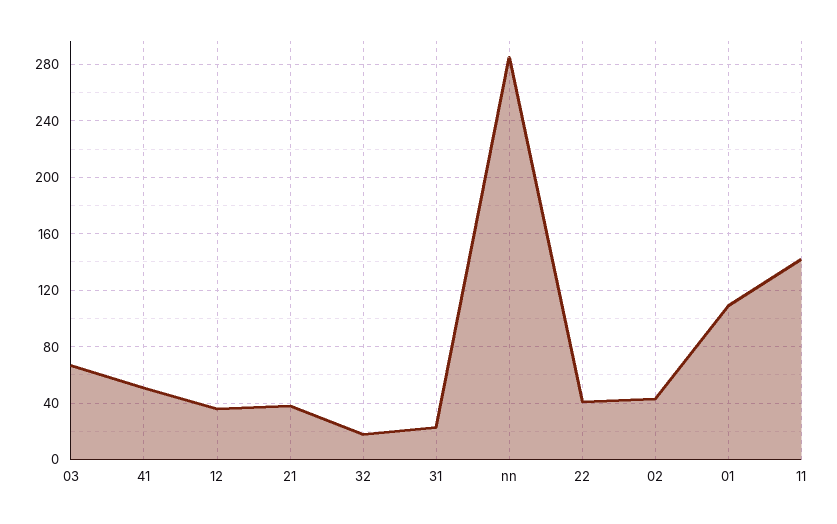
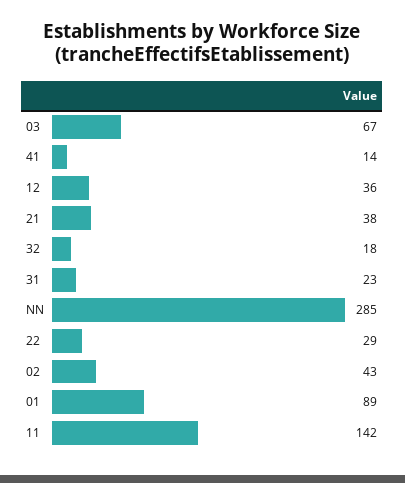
  {
    "03": 67,
-   "41": 50,
+   "41": 14,
    "12": 36,
    "21": 38,
    "32": 18,
    "31": 23,
    "nn": 285,
-   "22": 40,
+   "22": 29,
    "02": 43,
-   "01": 110,
+   "01": 89,
    "11": 142
  }

